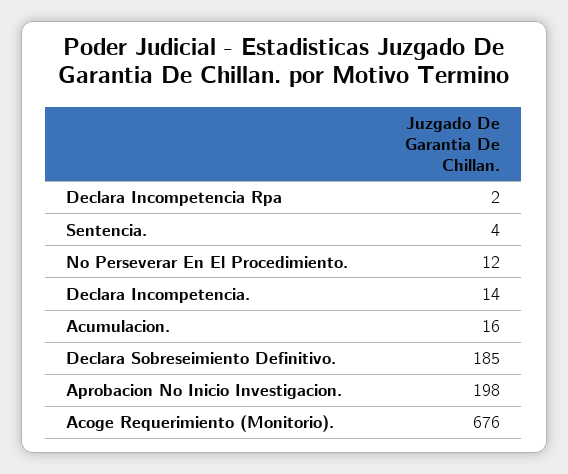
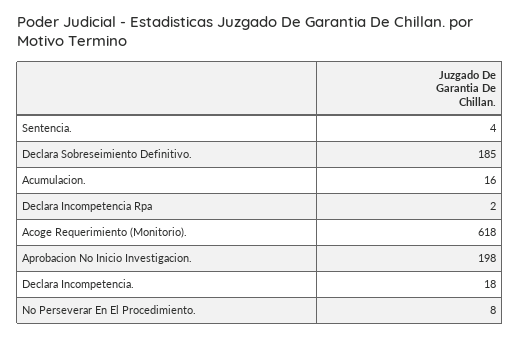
  {
    "Declara Incompetencia Rpa": 2,
    "Sentencia.": 4,
-   "No Perseverar En El Procedimiento.": 12,
+   "No Perseverar En El Procedimiento.": 8,
-   "Declara Incompetencia.": 14,
+   "Declara Incompetencia.": 18,
    "Acumulacion.": 16,
    "Declara Sobreseimiento Definitivo.": 185,
    "Aprobacion No Inicio Investigacion.": 198,
-   "Acoge Requerimiento (Monitorio).": 676
+   "Acoge Requerimiento (Monitorio).": 618
  }

